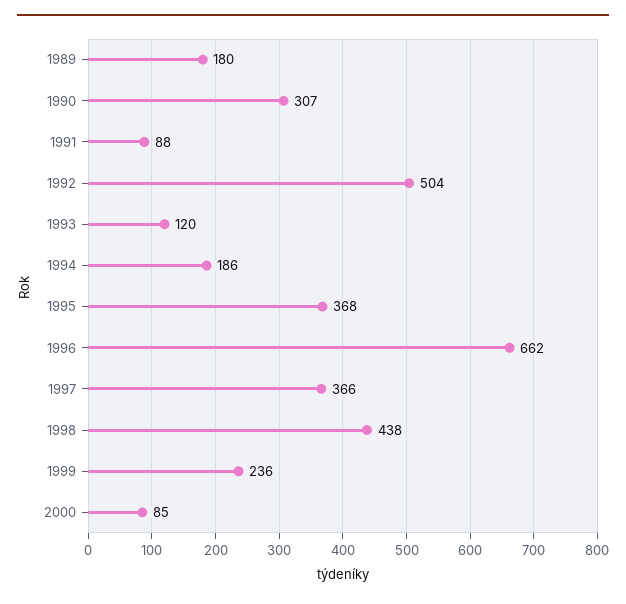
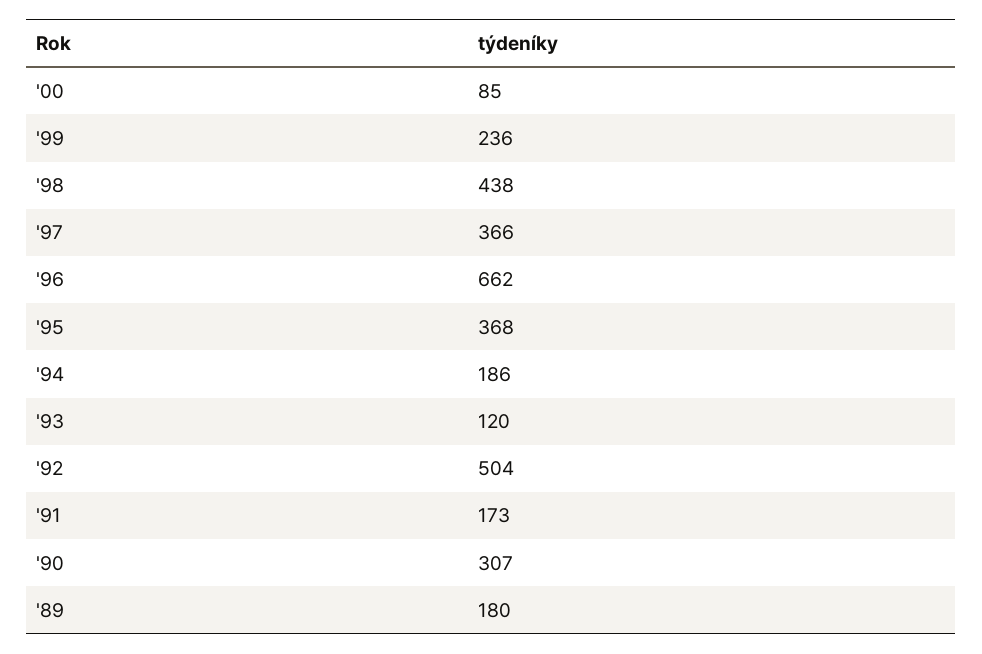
  {
    "1989": 180,
    "1990": 307,
-   "1991": 88,
+   "1991": 173,
    "1992": 504,
    "1993": 120,
    "1994": 186,
    "1995": 368,
    "1996": 662,
    "1997": 366,
    "1998": 438,
    "1999": 236,
    "2000": 85
  }

